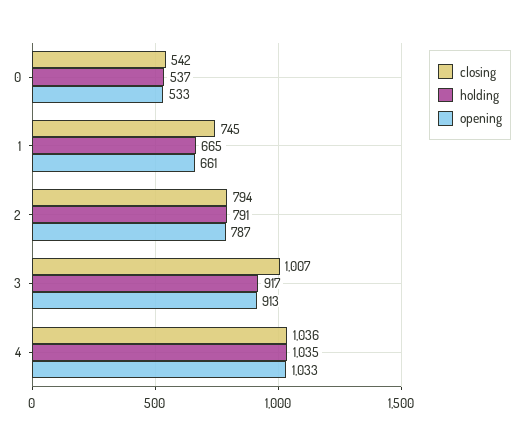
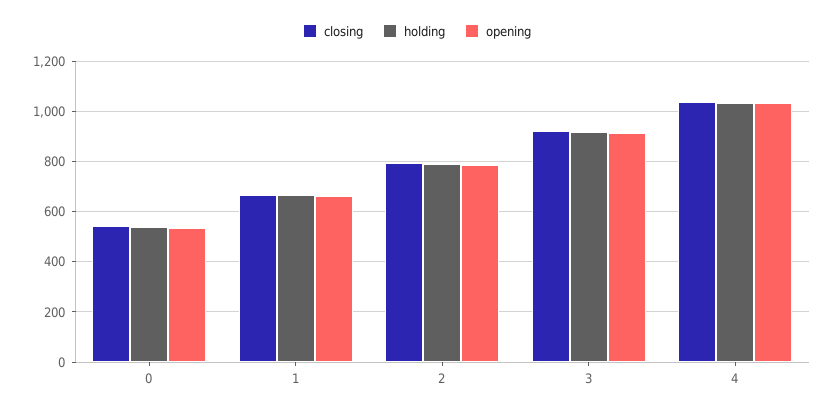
  {
    "closing": {
      "0": 542,
-     "1": 745,
+     "1": 675,
      "2": 794,
-     "3": 1007,
+     "3": 925,
      "4": 1036
    },
    "holding": {
      "0": 537,
      "1": 665,
      "2": 791,
      "3": 917,
      "4": 1035
    },
    "opening": {
      "0": 533,
      "1": 661,
      "2": 787,
      "3": 913,
      "4": 1033
    }
  }

